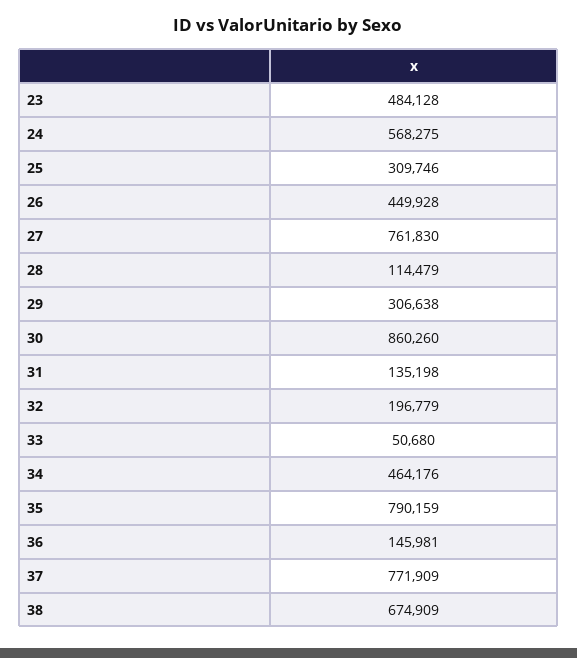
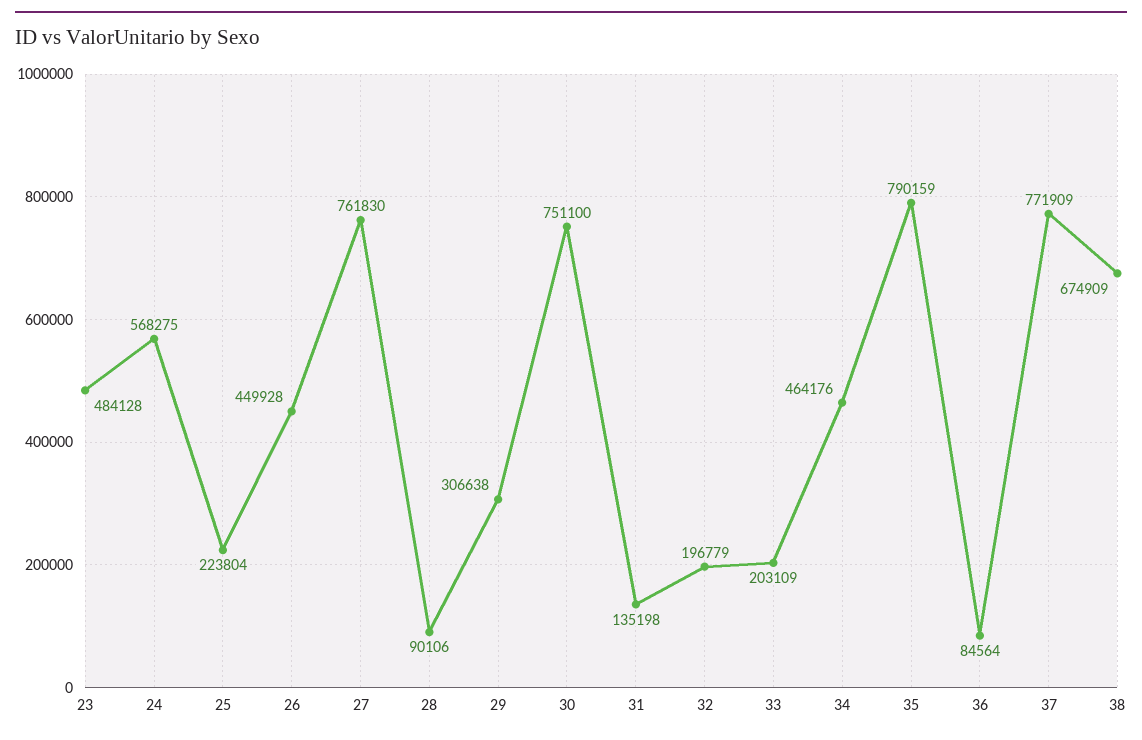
  {
    "23": 484128,
    "24": 568275,
-   "25": 309746,
+   "25": 223804,
    "26": 449928,
    "27": 761830,
-   "28": 114479,
+   "28": 90106,
    "29": 306638,
-   "30": 860260,
+   "30": 751100,
    "31": 135198,
    "32": 196779,
-   "33": 50680,
+   "33": 203109,
    "34": 464176,
    "35": 790159,
-   "36": 145981,
+   "36": 84564,
    "37": 771909,
    "38": 674909
  }

